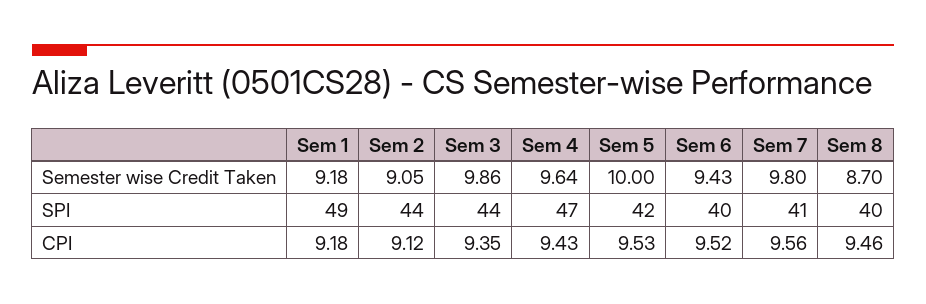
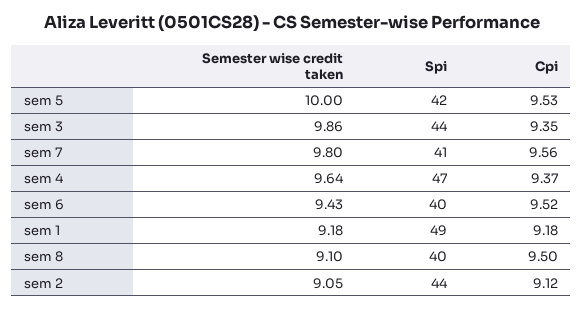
  {
    "Sem 1": {
      "Semester wise Credit Taken": 9.18,
      "SPI": 49,
      "CPI": 9.18
    },
    "Sem 2": {
      "Semester wise Credit Taken": 9.05,
      "SPI": 44,
      "CPI": 9.12
    },
    "Sem 3": {
      "Semester wise Credit Taken": 9.86,
      "SPI": 44,
      "CPI": 9.35
    },
    "Sem 4": {
      "Semester wise Credit Taken": 9.64,
      "SPI": 47,
-     "CPI": 9.43
+     "CPI": 9.37
    },
    "Sem 5": {
      "Semester wise Credit Taken": 10,
      "SPI": 42,
      "CPI": 9.53
    },
    "Sem 6": {
      "Semester wise Credit Taken": 9.43,
      "SPI": 40,
      "CPI": 9.52
    },
    "Sem 7": {
      "Semester wise Credit Taken": 9.8,
      "SPI": 41,
      "CPI": 9.56
    },
    "Sem 8": {
-     "Semester wise Credit Taken": 8.7,
+     "Semester wise Credit Taken": 9.1,
      "SPI": 40,
-     "CPI": 9.46
+     "CPI": 9.5
    }
  }

